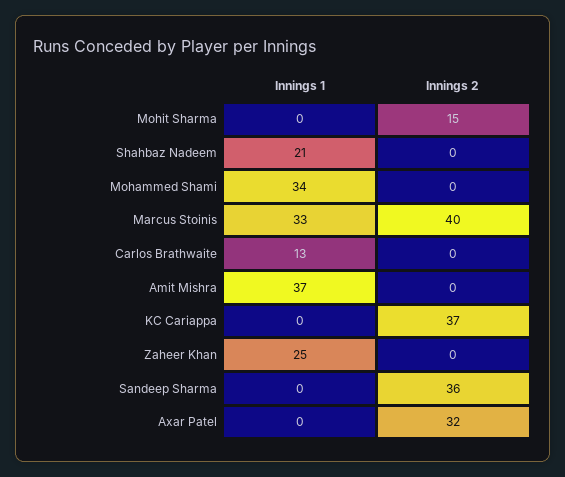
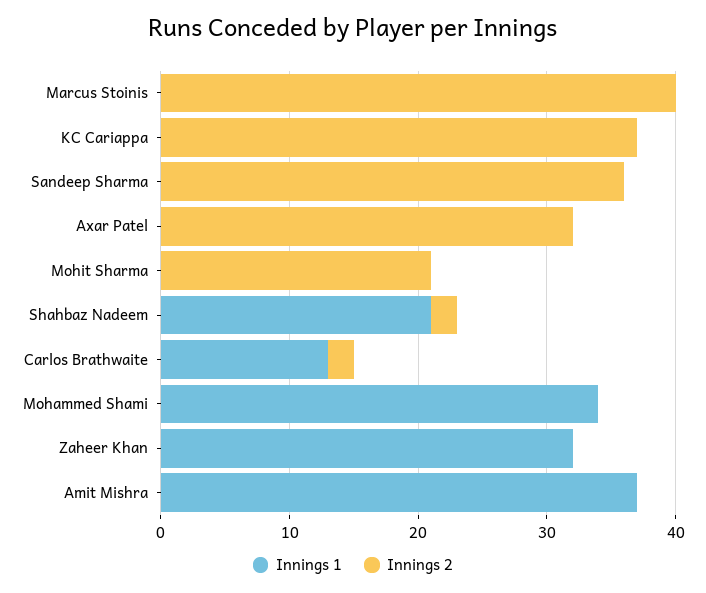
  {
    "Innings 1": {
      "Mohit Sharma": 0,
      "Shahbaz Nadeem": 21,
      "Mohammed Shami": 34,
-     "Marcus Stoinis": 33,
+     "Marcus Stoinis": 0,
      "Carlos Brathwaite": 13,
      "Amit Mishra": 37,
      "KC Cariappa": 0,
-     "Zaheer Khan": 25,
+     "Zaheer Khan": 32,
      "Sandeep Sharma": 0,
      "Axar Patel": 0
    },
    "Innings 2": {
-     "Mohit Sharma": 15,
+     "Mohit Sharma": 21,
-     "Shahbaz Nadeem": 0,
+     "Shahbaz Nadeem": 2,
      "Mohammed Shami": 0,
      "Marcus Stoinis": 40,
-     "Carlos Brathwaite": 0,
+     "Carlos Brathwaite": 2,
      "Amit Mishra": 0,
      "KC Cariappa": 37,
      "Zaheer Khan": 0,
      "Sandeep Sharma": 36,
      "Axar Patel": 32
    }
  }

